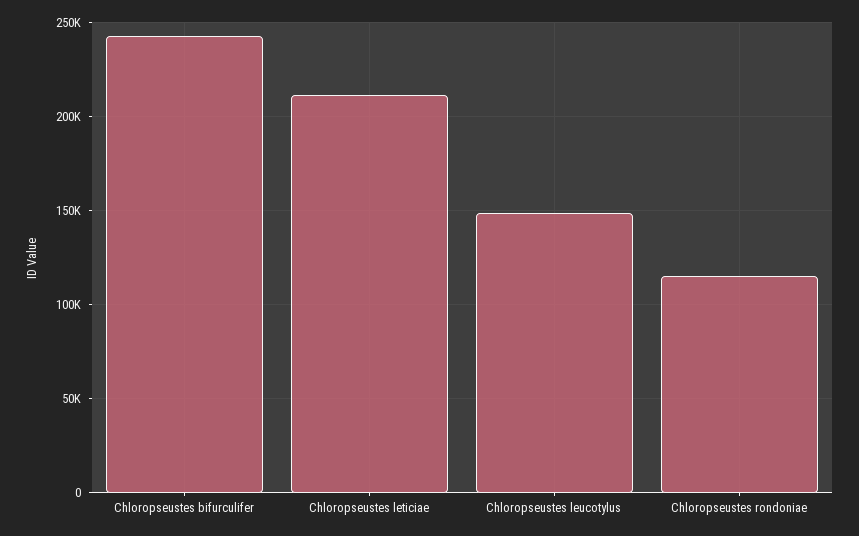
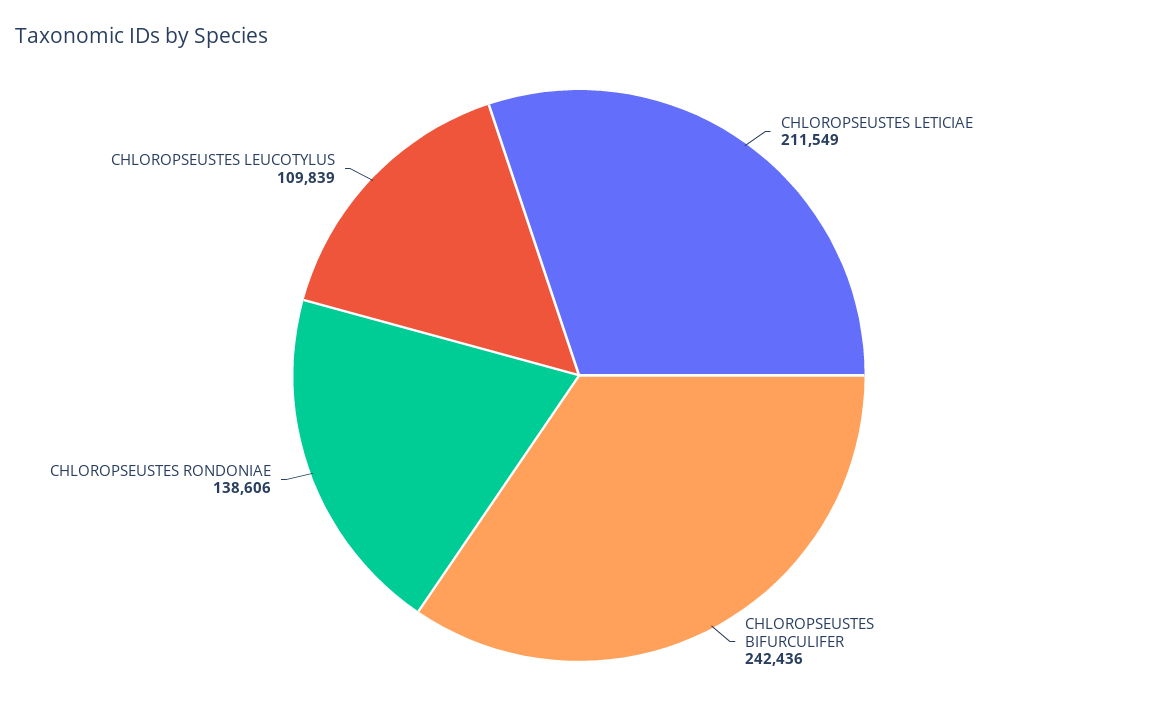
  {
    "Chloropseustes bifurculifer": 242436,
    "Chloropseustes leticiae": 211549,
-   "Chloropseustes leucotylus": 150000,
+   "Chloropseustes leucotylus": 109839,
-   "Chloropseustes rondoniae": 115000
+   "Chloropseustes rondoniae": 138606
  }

